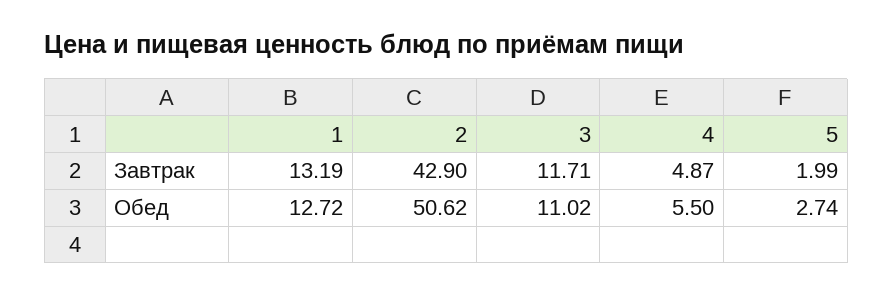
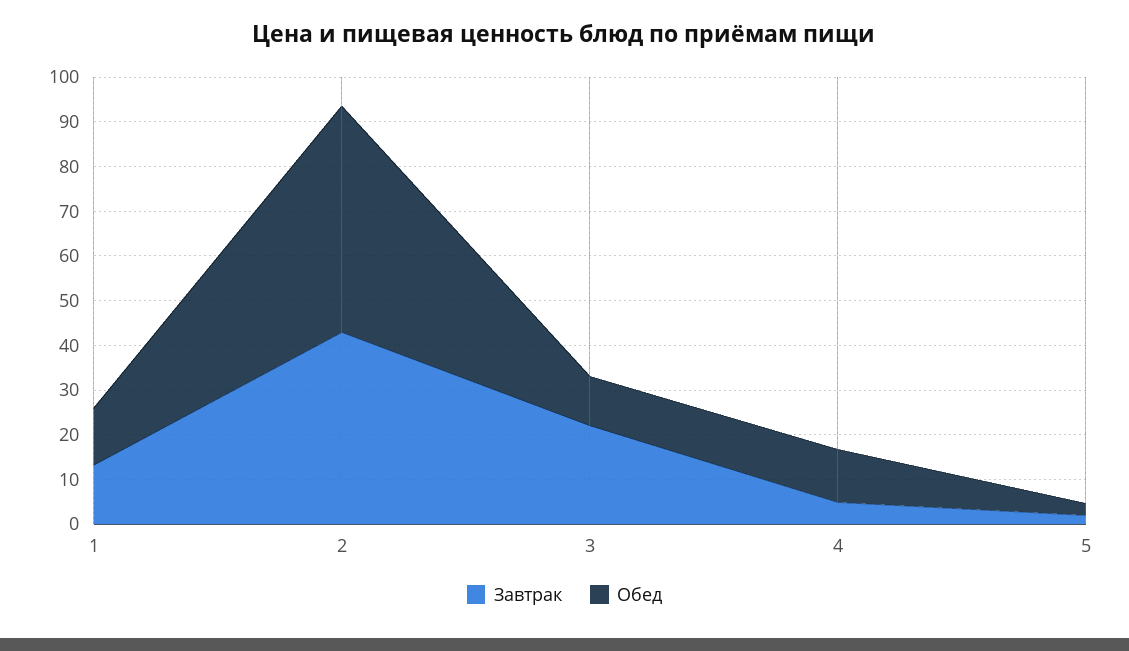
  {
    "Завтрак": {
      "1": 13.19,
      "2": 42.9,
-     "3": 11.71,
+     "3": 22,
      "4": 4.87,
      "5": 1.99
    },
    "Обед": {
      "1": 12.72,
      "2": 50.62,
      "3": 11.02,
-     "4": 5.5,
+     "4": 12,
      "5": 2.74
    }
  }

